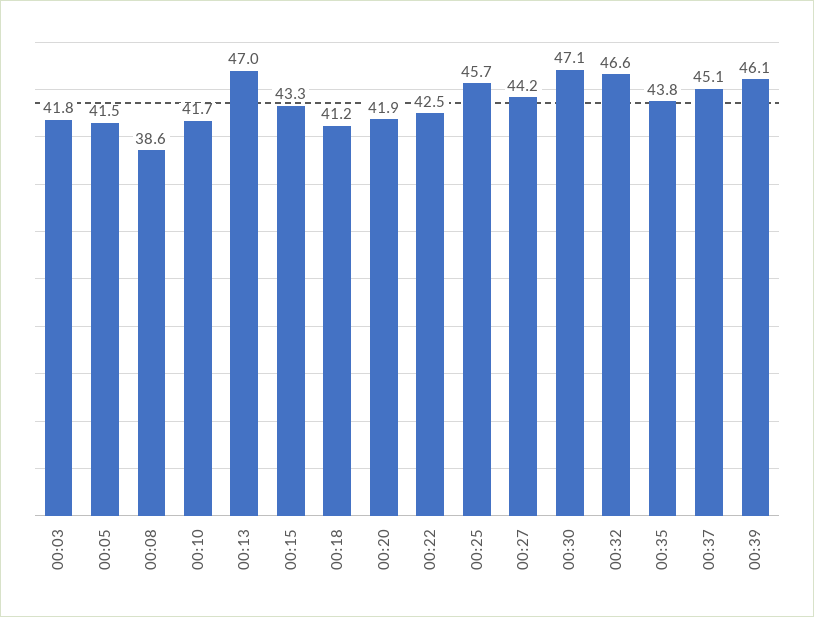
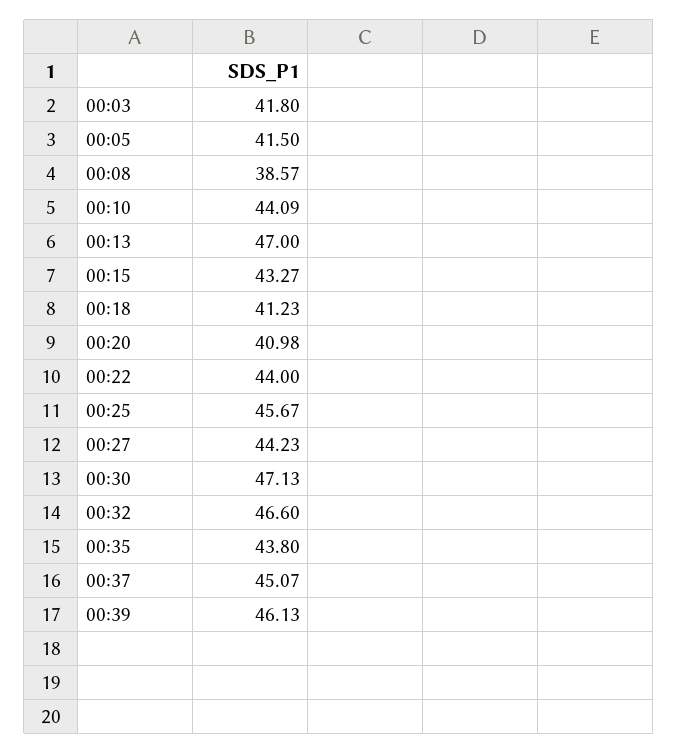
  {
    "00:03": 41.8,
    "00:05": 41.5,
    "00:08": 38.57,
-   "00:10": 41.7,
+   "00:10": 44.09,
    "00:13": 47,
    "00:15": 43.27,
    "00:18": 41.23,
-   "00:20": 41.9,
+   "00:20": 40.98,
-   "00:22": 42.5,
+   "00:22": 44,
    "00:25": 45.67,
    "00:27": 44.23,
    "00:30": 47.13,
    "00:32": 46.6,
    "00:35": 43.8,
    "00:37": 45.07,
    "00:39": 46.13
  }

